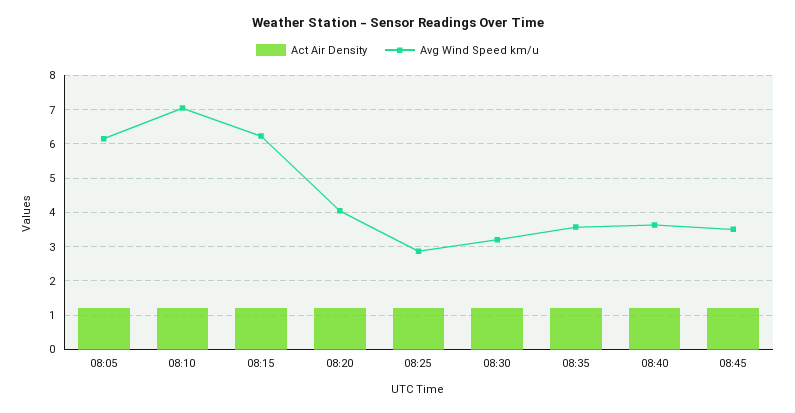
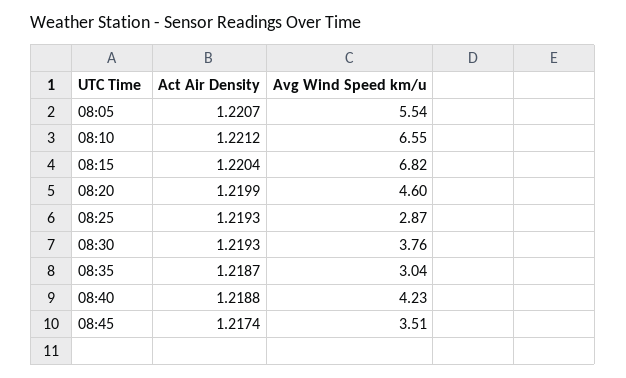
  {
    "Act Air Density": {
      "08:05": 1.2207,
      "08:10": 1.2212,
      "08:15": 1.2204,
      "08:20": 1.2199,
      "08:25": 1.2193,
      "08:30": 1.2193,
      "08:35": 1.2187,
      "08:40": 1.2188,
      "08:45": 1.2174
    },
    "Avg Wind Speed km/u": {
-     "08:05": 6.2,
+     "08:05": 5.54,
-     "08:10": 7,
+     "08:10": 6.55,
-     "08:15": 6.2,
+     "08:15": 6.82,
-     "08:20": 4,
+     "08:20": 4.6,
      "08:25": 2.87,
-     "08:30": 3.2,
+     "08:30": 3.76,
-     "08:35": 3.6,
+     "08:35": 3.04,
-     "08:40": 3.6,
+     "08:40": 4.23,
      "08:45": 3.51
    }
  }

